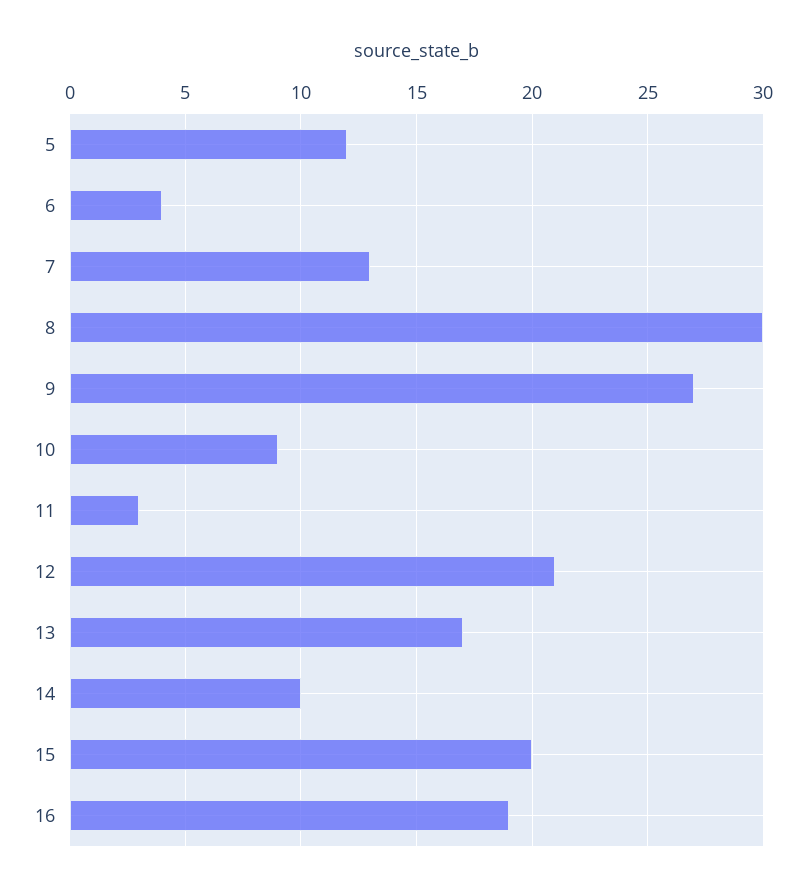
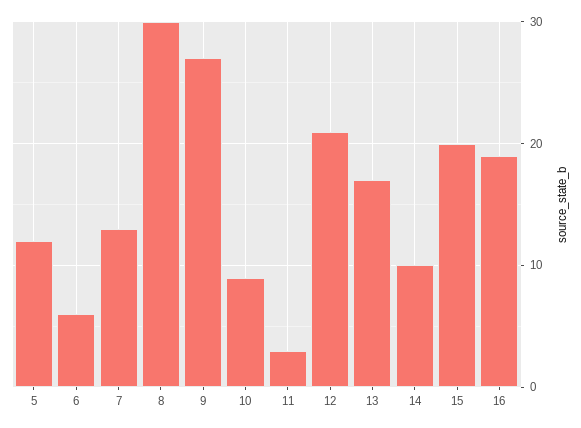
  {
    "5": 12,
-   "6": 4,
+   "6": 6,
    "7": 13,
    "8": 30,
    "9": 27,
    "10": 9,
    "11": 3,
    "12": 21,
    "13": 17,
    "14": 10,
    "15": 20,
    "16": 19
  }

